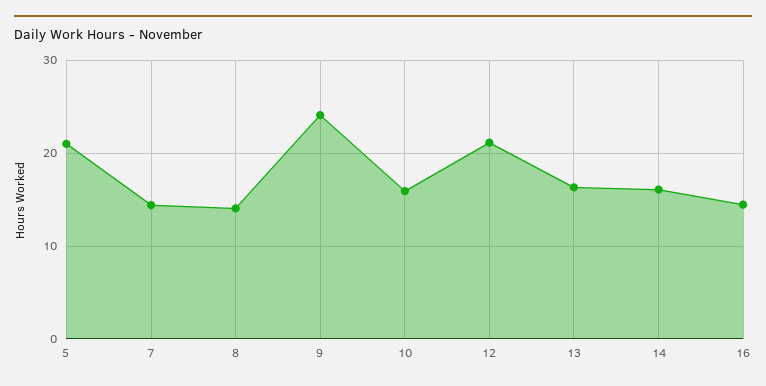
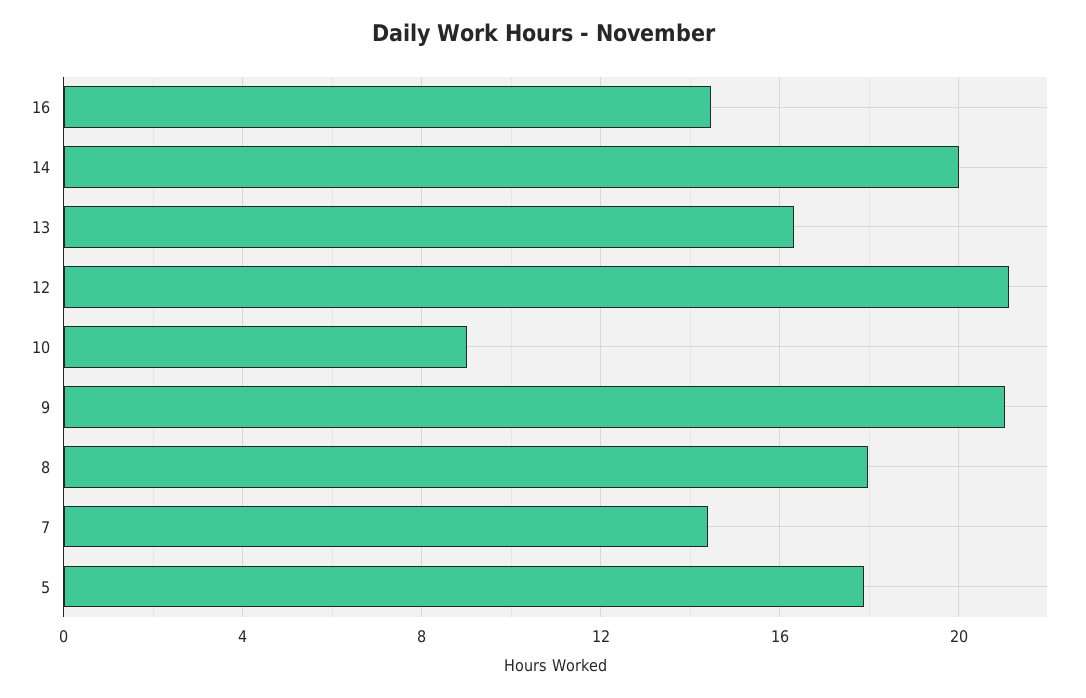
  {
-   "5": 21,
+   "5": 18,
    "7": 14.5,
-   "8": 14,
+   "8": 18,
-   "9": 24,
+   "9": 21,
-   "10": 16,
+   "10": 9,
    "12": 21,
    "13": 16.5,
-   "14": 16,
+   "14": 20,
    "16": 14.5
  }

